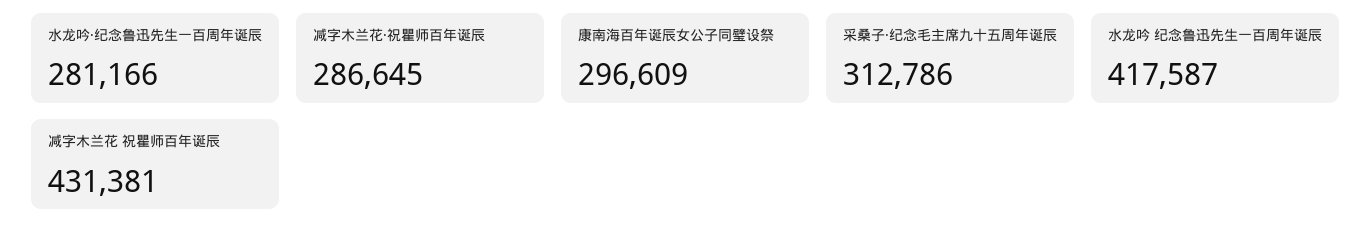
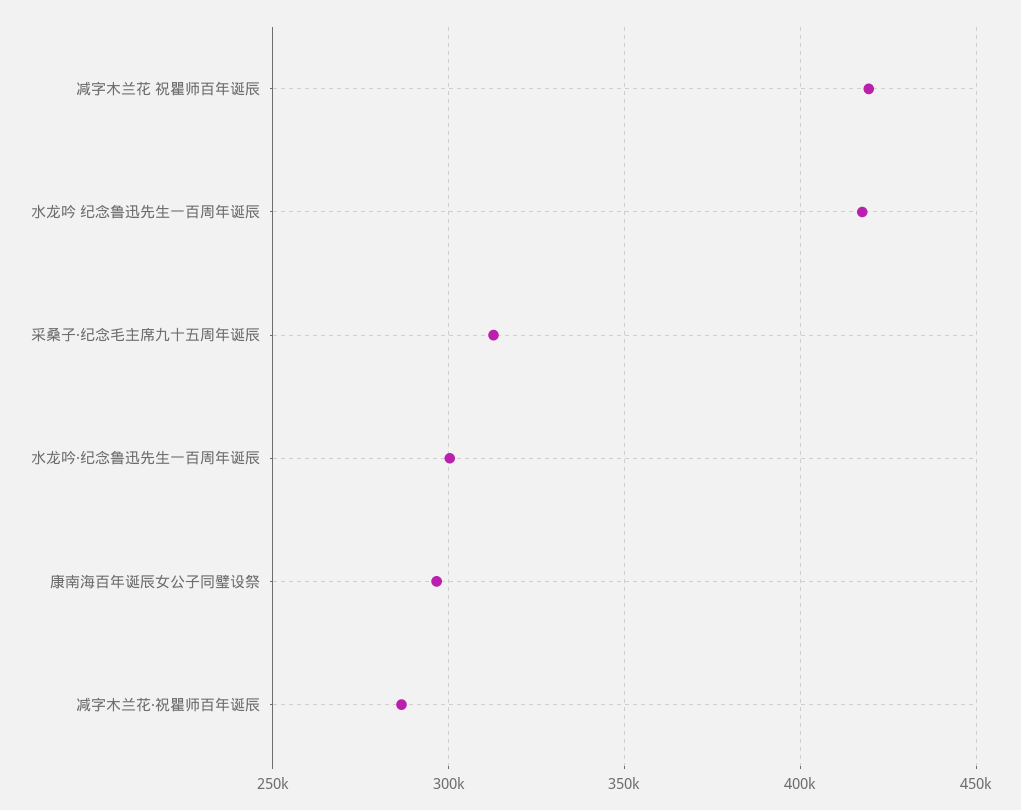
  {
-   "水龙吟·纪念鲁迅先生一百周年诞辰": 281166,
+   "水龙吟·纪念鲁迅先生一百周年诞辰": 300000,
    "减字木兰花·祝瞿师百年诞辰": 286645,
    "康南海百年诞辰女公子同璧设祭": 296609,
    "采桑子·纪念毛主席九十五周年诞辰": 312786,
    "水龙吟 纪念鲁迅先生一百周年诞辰": 417587,
-   "减字木兰花 祝瞿师百年诞辰": 431381
+   "减字木兰花 祝瞿师百年诞辰": 420000
  }

